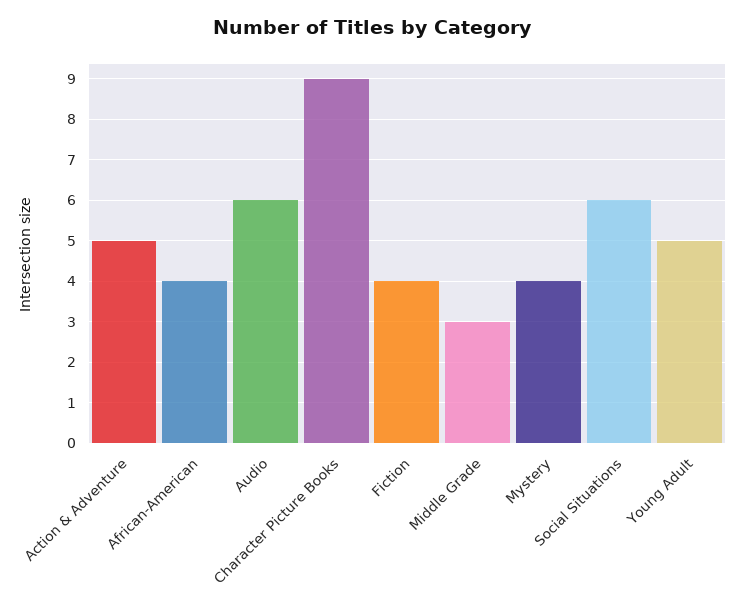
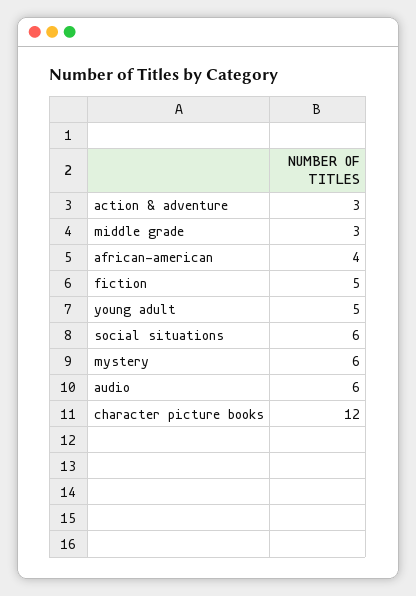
  {
-   "Action & Adventure": 5,
+   "Action & Adventure": 3,
    "African-American": 4,
    "Audio": 6,
-   "Character Picture Books": 9,
+   "Character Picture Books": 12,
-   "Fiction": 4,
+   "Fiction": 5,
    "Middle Grade": 3,
-   "Mystery": 4,
+   "Mystery": 6,
    "Social Situations": 6,
    "Young Adult": 5
  }

